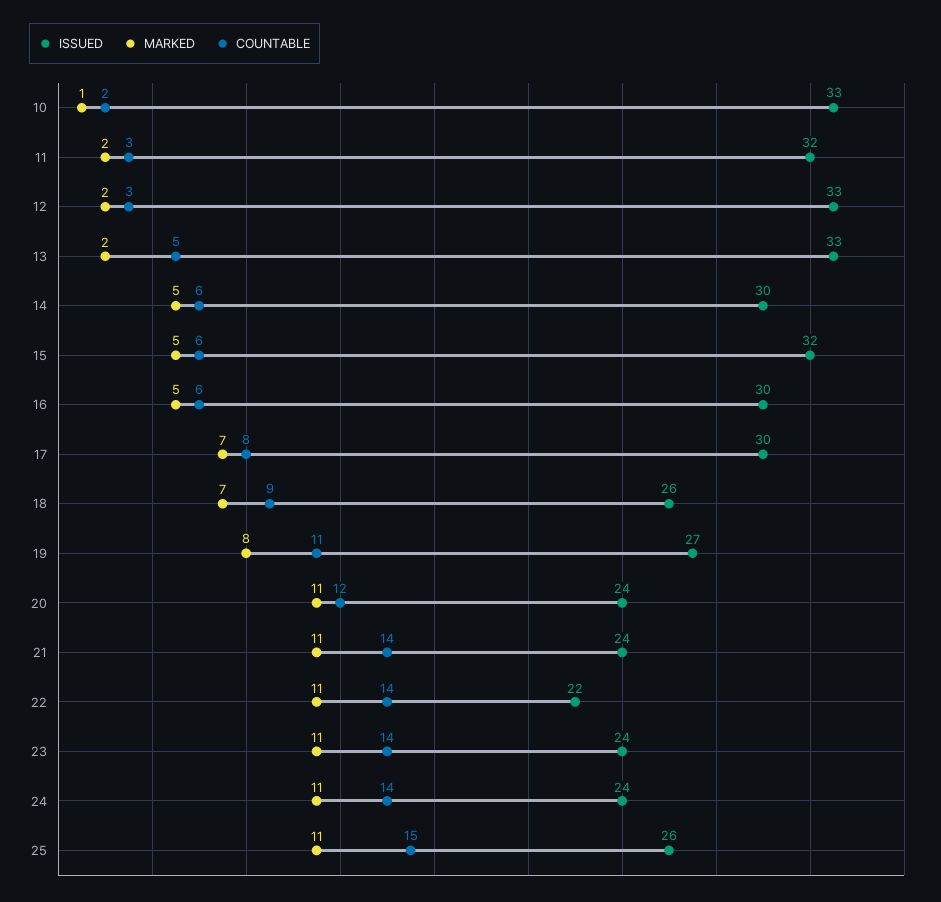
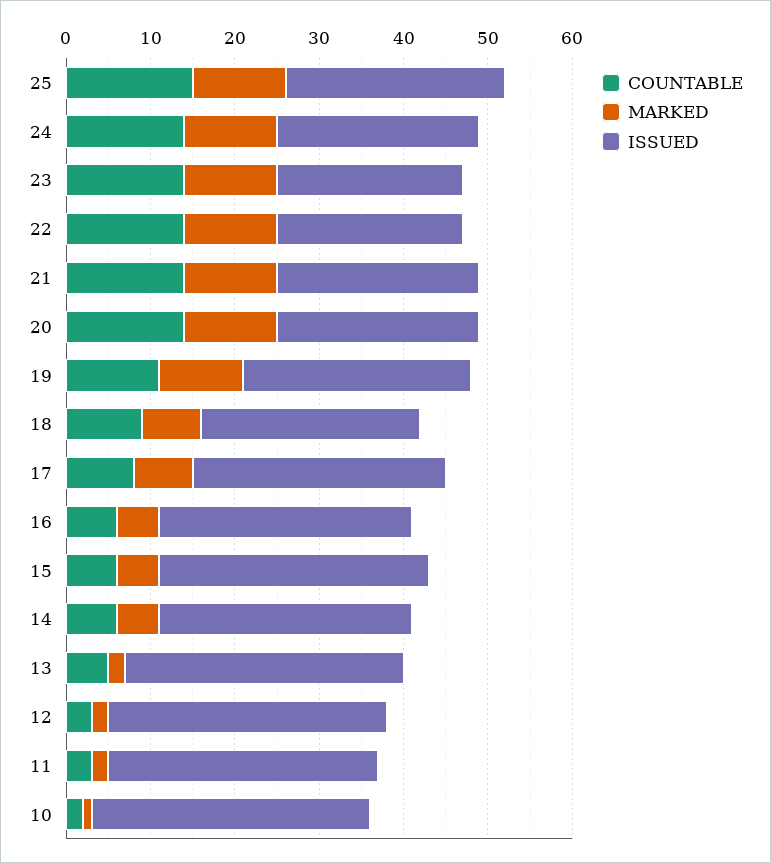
  {
    "ISSUED": {
      "10": 33,
      "11": 32,
      "12": 33,
      "13": 33,
      "14": 30,
      "15": 32,
      "16": 30,
      "17": 30,
      "18": 26,
      "19": 27,
      "20": 24,
      "21": 24,
      "22": 22,
-     "23": 24,
+     "23": 22,
      "24": 24,
      "25": 26
    },
    "MARKED": {
      "10": 1,
      "11": 2,
      "12": 2,
      "13": 2,
      "14": 5,
      "15": 5,
      "16": 5,
      "17": 7,
      "18": 7,
-     "19": 8,
+     "19": 10,
      "20": 11,
      "21": 11,
      "22": 11,
      "23": 11,
      "24": 11,
      "25": 11
    },
    "COUNTABLE": {
      "10": 2,
      "11": 3,
      "12": 3,
      "13": 5,
      "14": 6,
      "15": 6,
      "16": 6,
      "17": 8,
      "18": 9,
      "19": 11,
-     "20": 12,
+     "20": 14,
      "21": 14,
      "22": 14,
      "23": 14,
      "24": 14,
      "25": 15
    }
  }

